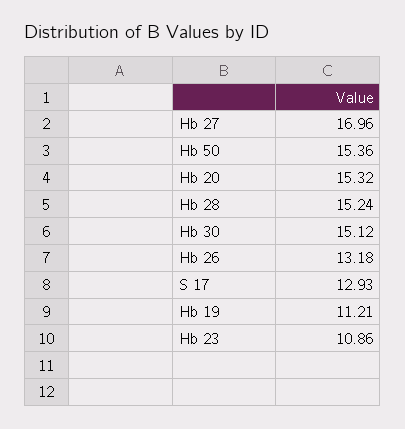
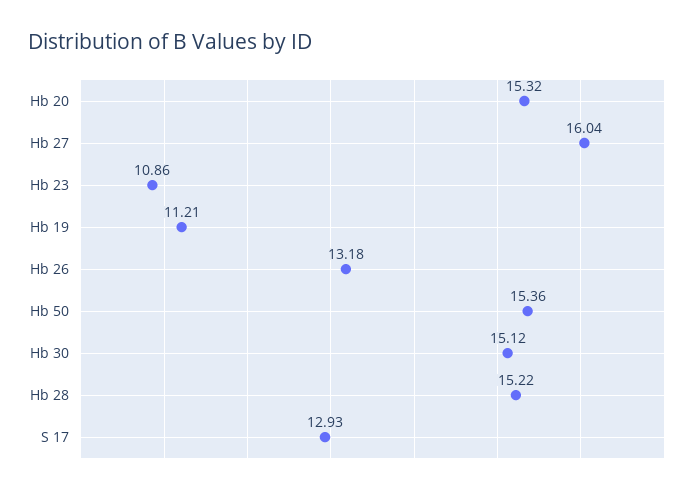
  {
-   "Hb 27": 16.96,
+   "Hb 27": 16.04,
    "Hb 50": 15.36,
    "Hb 20": 15.32,
-   "Hb 28": 15.24,
+   "Hb 28": 15.22,
    "Hb 30": 15.12,
    "Hb 26": 13.18,
    "S 17": 12.93,
    "Hb 19": 11.21,
    "Hb 23": 10.86
  }

